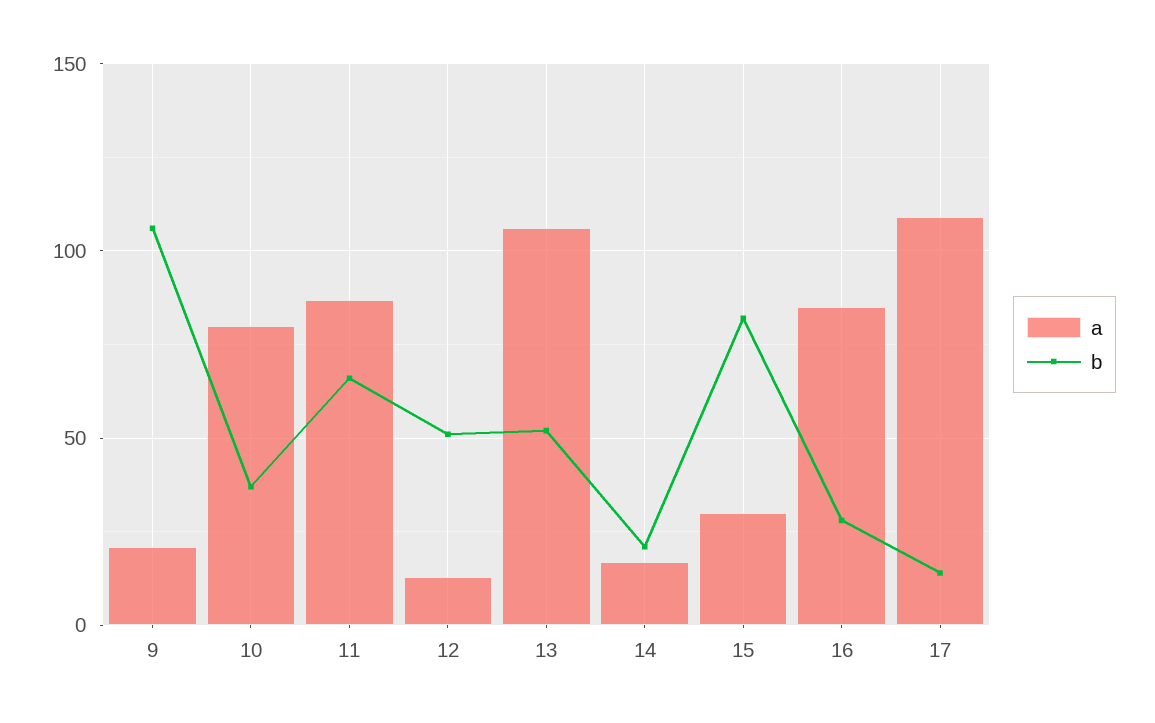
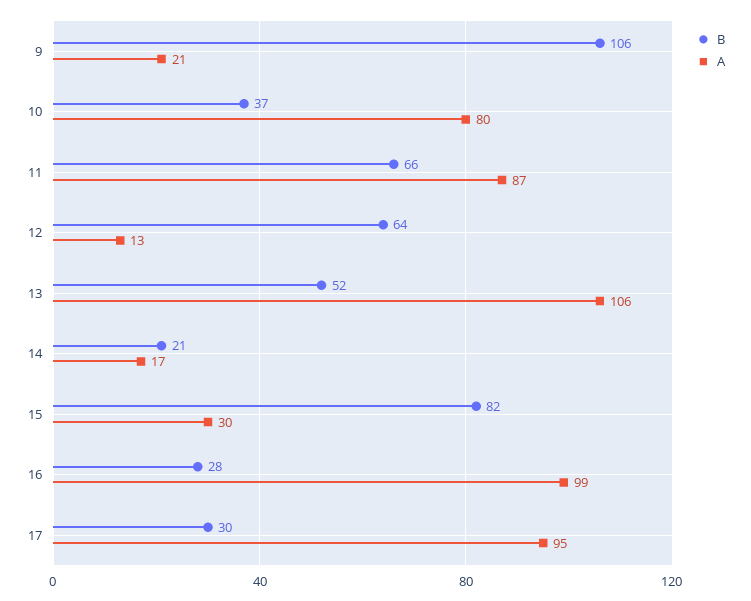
  {
    "a": {
      "9": 21,
      "10": 80,
      "11": 87,
      "12": 13,
      "13": 106,
      "14": 17,
      "15": 30,
-     "16": 85,
+     "16": 99,
-     "17": 110
+     "17": 95
    },
    "b": {
      "9": 106,
      "10": 37,
      "11": 66,
-     "12": 50,
+     "12": 64,
      "13": 52,
      "14": 21,
      "15": 82,
      "16": 28,
-     "17": 15
+     "17": 30
    }
  }

